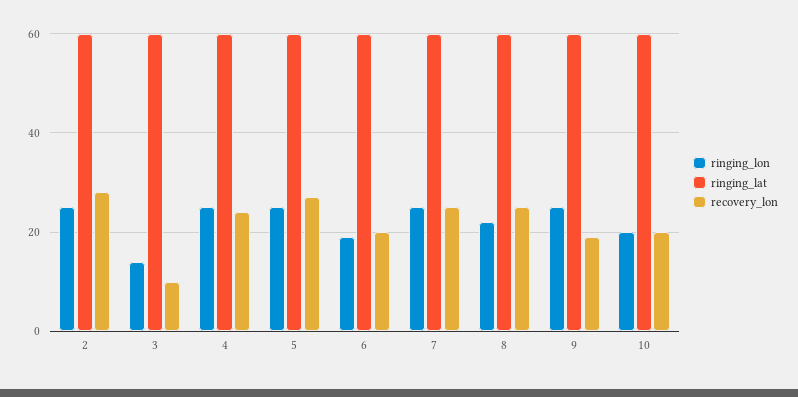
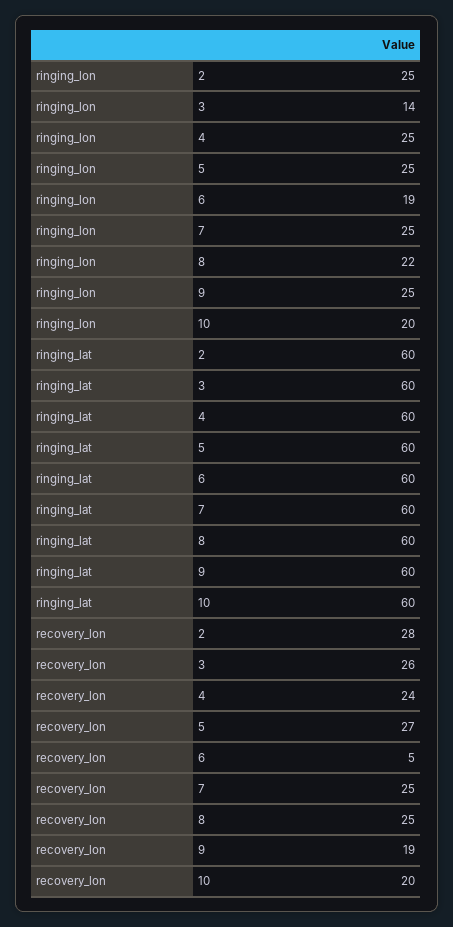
  {
    "ringing_lon": {
      "2": 25,
      "3": 14,
      "4": 25,
      "5": 25,
      "6": 19,
      "7": 25,
      "8": 22,
      "9": 25,
      "10": 20
    },
    "ringing_lat": {
      "2": 60,
      "3": 60,
      "4": 60,
      "5": 60,
      "6": 60,
      "7": 60,
      "8": 60,
      "9": 60,
      "10": 60
    },
    "recovery_lon": {
      "2": 28,
-     "3": 10,
+     "3": 26,
      "4": 24,
      "5": 27,
-     "6": 20,
+     "6": 5,
      "7": 25,
      "8": 25,
      "9": 19,
      "10": 20
    }
  }

